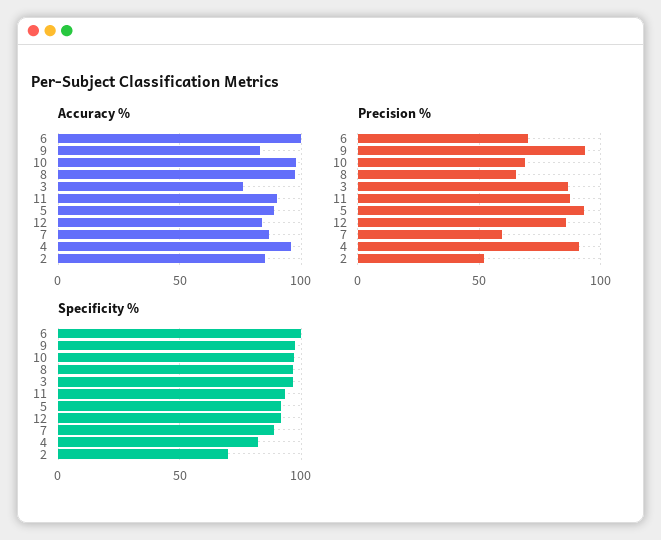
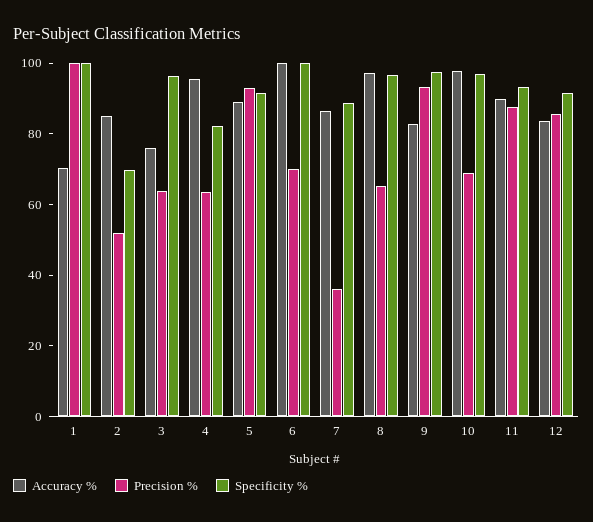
  {
    "Accuracy %": {
      "6": 100,
      "9": 85,
      "10": 100,
      "8": 95,
      "3": 75,
      "11": 90,
      "5": 90,
      "12": 85,
      "7": 85,
      "4": 95,
-     "2": 85
+     "2": 85,
+     "1": 70
    },
    "Precision %": {
      "6": 70,
      "9": 95,
      "10": 70,
      "8": 65,
-     "3": 85,
+     "3": 65,
      "11": 90,
      "5": 95,
      "12": 85,
-     "7": 60,
+     "7": 35,
-     "4": 90,
+     "4": 65,
-     "2": 50
+     "2": 50,
+     "1": 100
    },
    "Specificity %": {
      "6": 100,
      "9": 100,
      "10": 95,
      "8": 95,
      "3": 95,
      "11": 95,
      "5": 90,
      "12": 90,
      "7": 90,
      "4": 80,
-     "2": 70
+     "2": 70,
+     "1": 100
    }
  }

